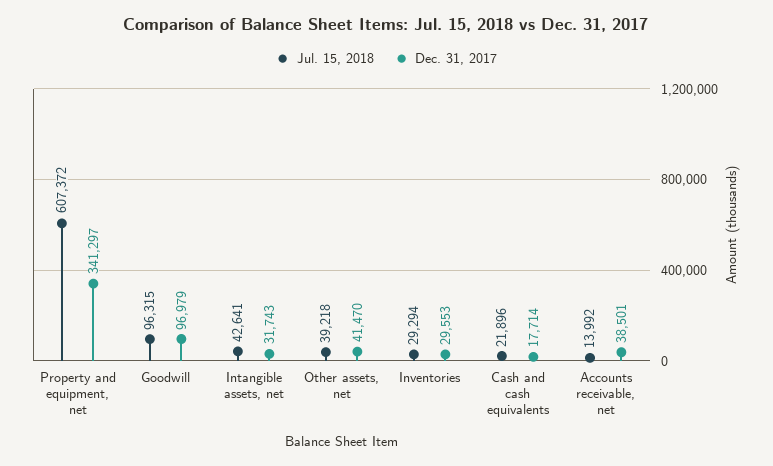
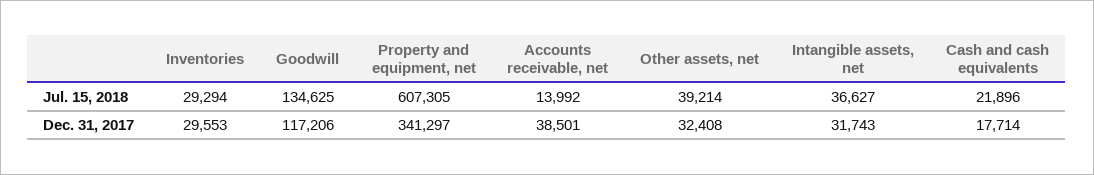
  {
    "Jul. 15, 2018": {
-     "Property and equipment, net": 607372,
+     "Property and equipment, net": 607305,
-     "Goodwill": 96315,
+     "Goodwill": 134625,
-     "Intangible assets, net": 42641,
+     "Intangible assets, net": 36627,
-     "Other assets, net": 39218,
+     "Other assets, net": 39214,
      "Inventories": 29294,
      "Cash and cash equivalents": 21896,
      "Accounts receivable, net": 13992
    },
    "Dec. 31, 2017": {
      "Property and equipment, net": 341297,
-     "Goodwill": 96979,
+     "Goodwill": 117206,
      "Intangible assets, net": 31743,
-     "Other assets, net": 41470,
+     "Other assets, net": 32408,
      "Inventories": 29553,
      "Cash and cash equivalents": 17714,
      "Accounts receivable, net": 38501
    }
  }

